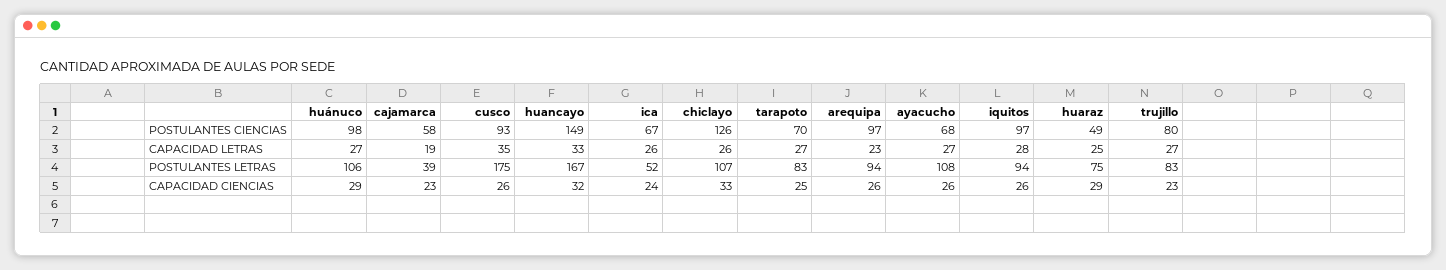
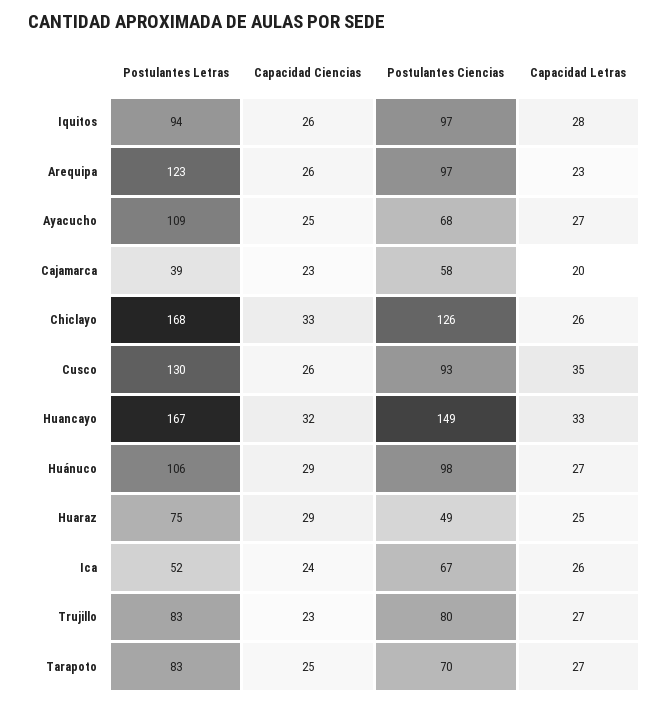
  {
    "huánuco": {
      "POSTULANTES CIENCIAS": 98,
      "CAPACIDAD LETRAS": 27,
      "POSTULANTES LETRAS": 106,
      "CAPACIDAD CIENCIAS": 29
    },
    "cajamarca": {
      "POSTULANTES CIENCIAS": 58,
-     "CAPACIDAD LETRAS": 19,
+     "CAPACIDAD LETRAS": 20,
      "POSTULANTES LETRAS": 39,
      "CAPACIDAD CIENCIAS": 23
    },
    "cusco": {
      "POSTULANTES CIENCIAS": 93,
      "CAPACIDAD LETRAS": 35,
-     "POSTULANTES LETRAS": 175,
+     "POSTULANTES LETRAS": 130,
      "CAPACIDAD CIENCIAS": 26
    },
    "huancayo": {
      "POSTULANTES CIENCIAS": 149,
      "CAPACIDAD LETRAS": 33,
      "POSTULANTES LETRAS": 167,
      "CAPACIDAD CIENCIAS": 32
    },
    "ica": {
      "POSTULANTES CIENCIAS": 67,
      "CAPACIDAD LETRAS": 26,
      "POSTULANTES LETRAS": 52,
      "CAPACIDAD CIENCIAS": 24
    },
    "chiclayo": {
      "POSTULANTES CIENCIAS": 126,
      "CAPACIDAD LETRAS": 26,
-     "POSTULANTES LETRAS": 107,
+     "POSTULANTES LETRAS": 168,
      "CAPACIDAD CIENCIAS": 33
    },
    "tarapoto": {
      "POSTULANTES CIENCIAS": 70,
      "CAPACIDAD LETRAS": 27,
      "POSTULANTES LETRAS": 83,
      "CAPACIDAD CIENCIAS": 25
    },
    "arequipa": {
      "POSTULANTES CIENCIAS": 97,
      "CAPACIDAD LETRAS": 23,
-     "POSTULANTES LETRAS": 94,
+     "POSTULANTES LETRAS": 123,
      "CAPACIDAD CIENCIAS": 26
    },
    "ayacucho": {
      "POSTULANTES CIENCIAS": 68,
      "CAPACIDAD LETRAS": 27,
-     "POSTULANTES LETRAS": 108,
+     "POSTULANTES LETRAS": 109,
-     "CAPACIDAD CIENCIAS": 26
+     "CAPACIDAD CIENCIAS": 25
    },
    "iquitos": {
      "POSTULANTES CIENCIAS": 97,
      "CAPACIDAD LETRAS": 28,
      "POSTULANTES LETRAS": 94,
      "CAPACIDAD CIENCIAS": 26
    },
    "huaraz": {
      "POSTULANTES CIENCIAS": 49,
      "CAPACIDAD LETRAS": 25,
      "POSTULANTES LETRAS": 75,
      "CAPACIDAD CIENCIAS": 29
    },
    "trujillo": {
      "POSTULANTES CIENCIAS": 80,
      "CAPACIDAD LETRAS": 27,
      "POSTULANTES LETRAS": 83,
      "CAPACIDAD CIENCIAS": 23
    }
  }

